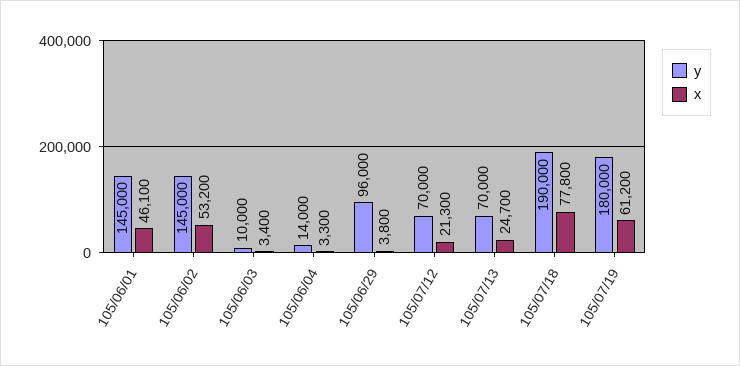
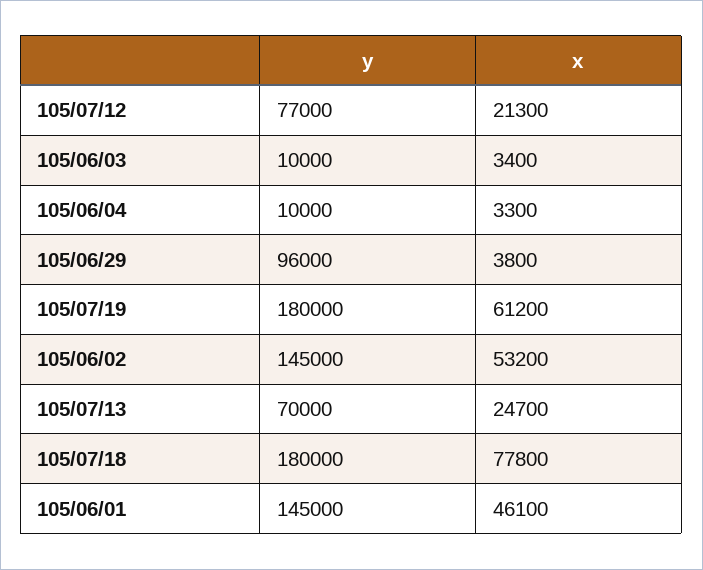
  {
    "y": {
      "105/06/01": 145000,
      "105/06/02": 145000,
      "105/06/03": 10000,
-     "105/06/04": 14000,
+     "105/06/04": 10000,
      "105/06/29": 96000,
-     "105/07/12": 70000,
+     "105/07/12": 77000,
      "105/07/13": 70000,
-     "105/07/18": 190000,
+     "105/07/18": 180000,
      "105/07/19": 180000
    },
    "x": {
      "105/06/01": 46100,
      "105/06/02": 53200,
      "105/06/03": 3400,
      "105/06/04": 3300,
      "105/06/29": 3800,
      "105/07/12": 21300,
      "105/07/13": 24700,
      "105/07/18": 77800,
      "105/07/19": 61200
    }
  }

